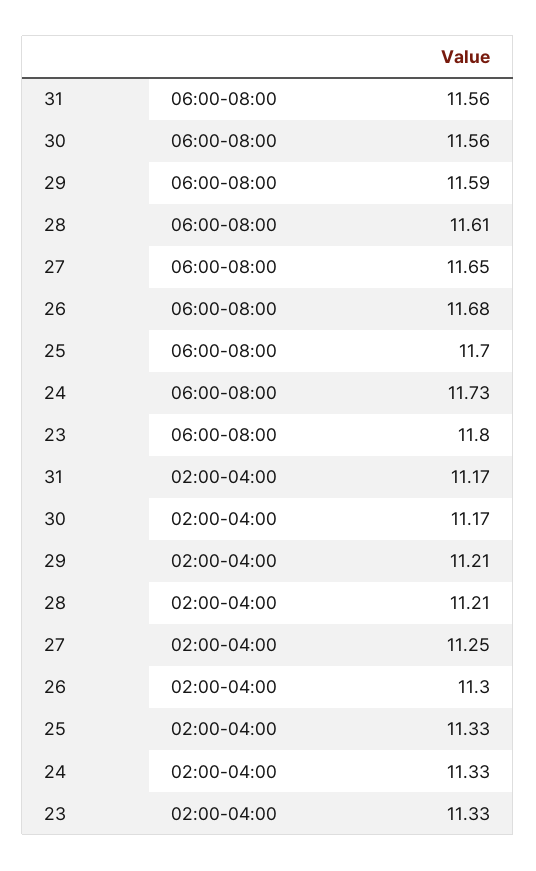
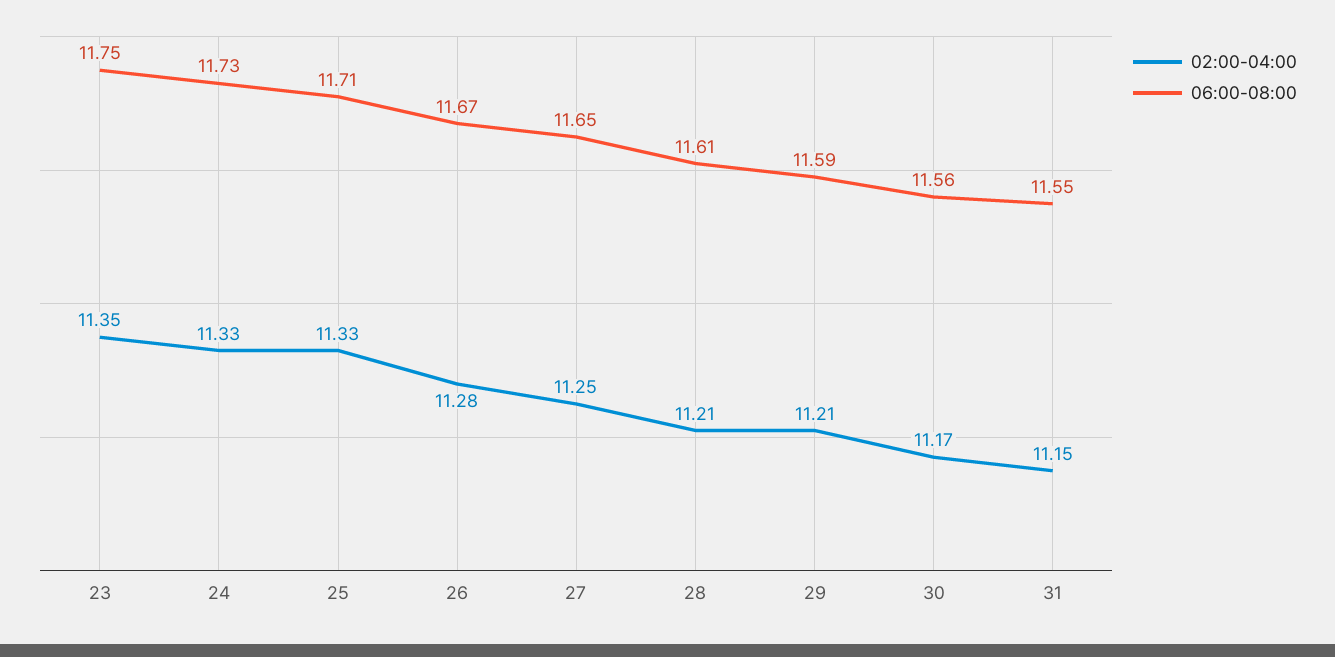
  {
    "06:00-08:00": {
-     "31": 11.56,
+     "31": 11.55,
      "30": 11.56,
      "29": 11.59,
      "28": 11.61,
      "27": 11.65,
-     "26": 11.68,
+     "26": 11.67,
-     "25": 11.7,
+     "25": 11.71,
      "24": 11.73,
-     "23": 11.8
+     "23": 11.75
    },
    "02:00-04:00": {
-     "31": 11.17,
+     "31": 11.15,
      "30": 11.17,
      "29": 11.21,
      "28": 11.21,
      "27": 11.25,
-     "26": 11.3,
+     "26": 11.28,
      "25": 11.33,
      "24": 11.33,
-     "23": 11.33
+     "23": 11.35
    }
  }

